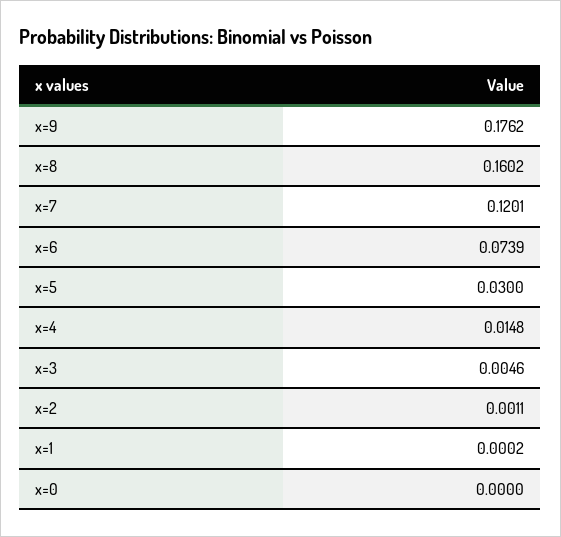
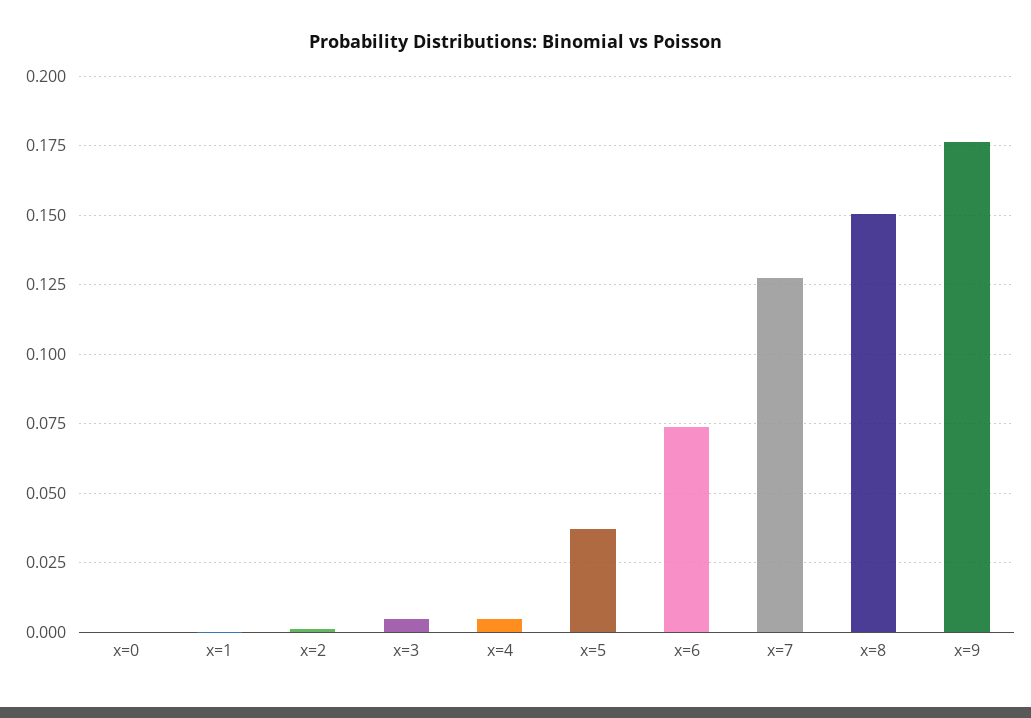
  {
    "x=9": 0.1762,
-   "x=8": 0.1602,
+   "x=8": 0.15,
-   "x=7": 0.1201,
+   "x=7": 0.1275,
    "x=6": 0.0739,
-   "x=5": 0.03,
+   "x=5": 0.0375,
-   "x=4": 0.0148,
+   "x=4": 0.005,
    "x=3": 0.0046,
    "x=2": 0.0011,
    "x=1": 0.0002,
    "x=0": 0
  }

